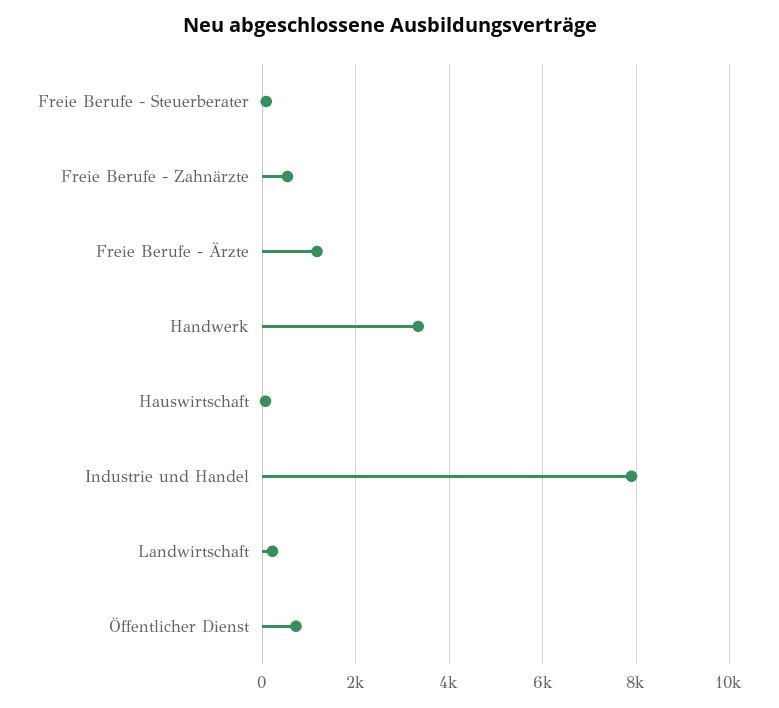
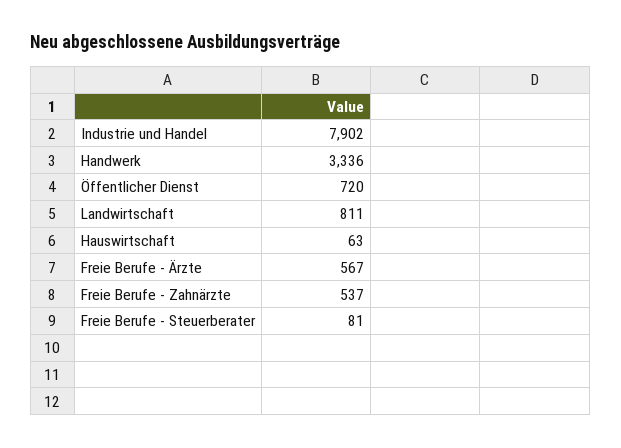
  {
    "Freie Berufe - Steuerberater": 81,
    "Freie Berufe - Zahnärzte": 537,
-   "Freie Berufe - Ärzte": 1200,
+   "Freie Berufe - Ärzte": 567,
    "Handwerk": 3336,
    "Hauswirtschaft": 63,
    "Industrie und Handel": 7902,
-   "Landwirtschaft": 200,
+   "Landwirtschaft": 811,
    "Öffentlicher Dienst": 720
  }

